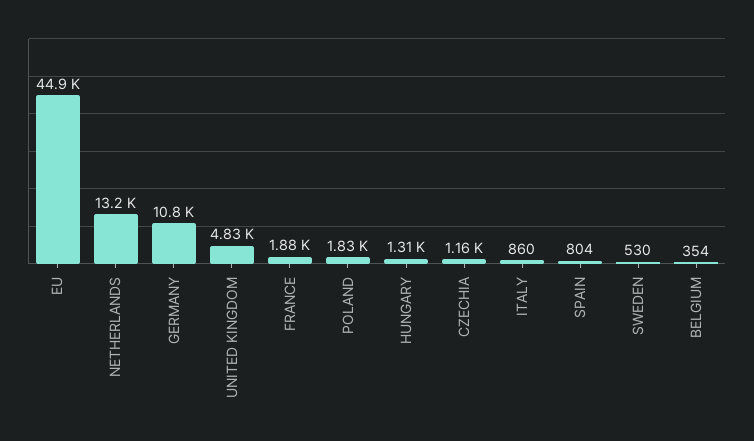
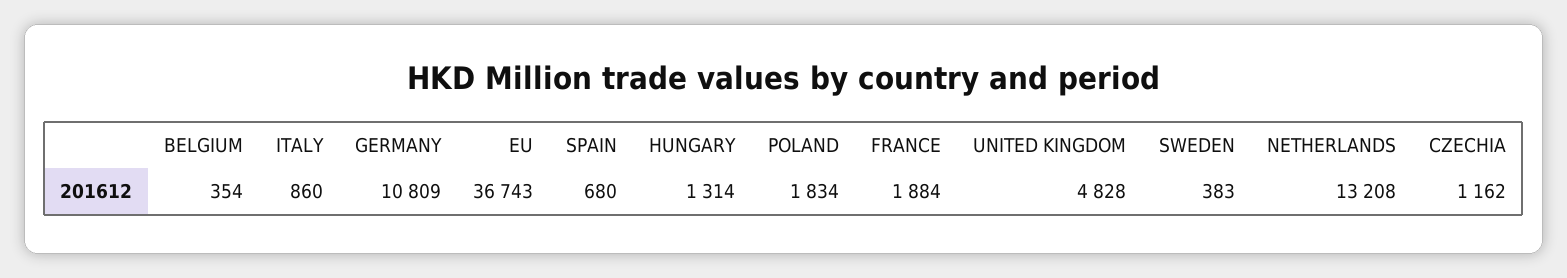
  {
-   "EU": 44900,
+   "EU": 36743,
    "NETHERLANDS": 13208,
    "GERMANY": 10809,
    "UNITED KINGDOM": 4828,
    "FRANCE": 1884,
    "POLAND": 1834,
    "HUNGARY": 1314,
    "CZECHIA": 1162,
    "ITALY": 860,
-   "SPAIN": 804,
+   "SPAIN": 680,
-   "SWEDEN": 530,
+   "SWEDEN": 383,
    "BELGIUM": 354
  }

